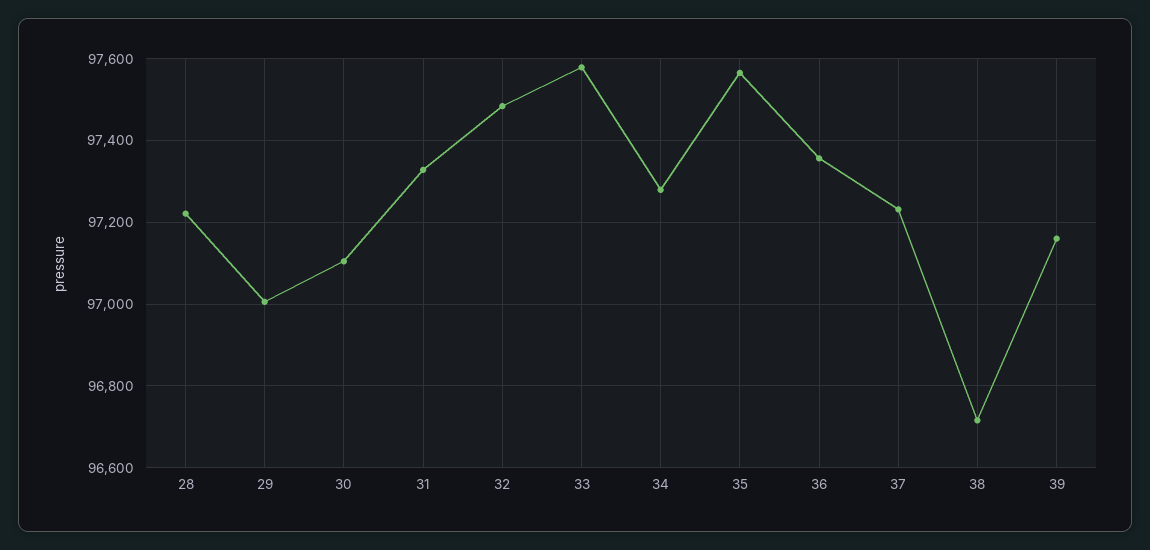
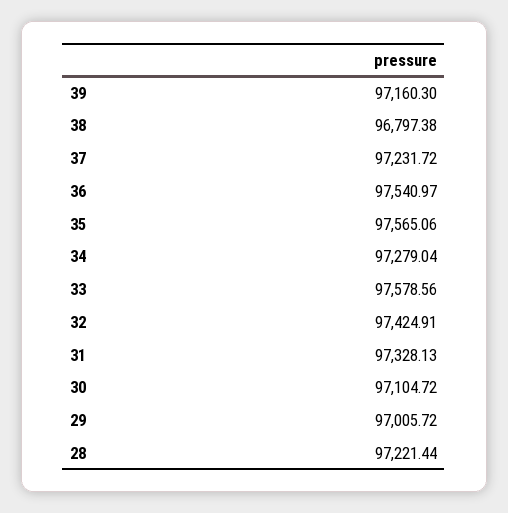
  {
    "28": 97221.44,
    "29": 97005.72,
    "30": 97104.72,
    "31": 97328.13,
-   "32": 97480,
+   "32": 97424.91,
    "33": 97578.56,
    "34": 97279.04,
    "35": 97565.06,
-   "36": 97360,
+   "36": 97540.97,
    "37": 97231.72,
-   "38": 96720,
+   "38": 96797.38,
    "39": 97160.3
  }

